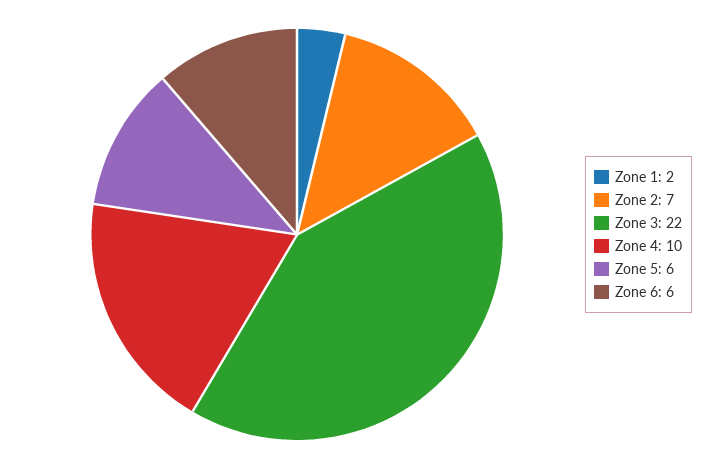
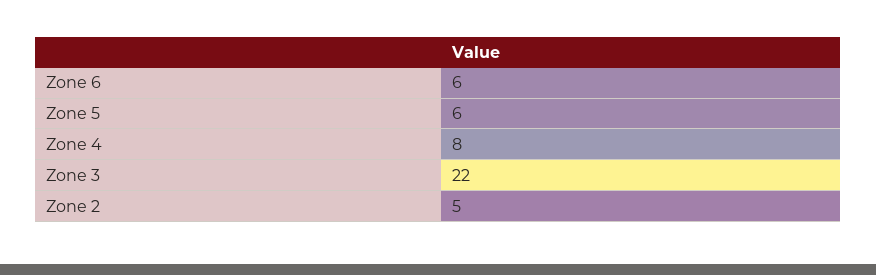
  {
-   "Zone 1": 2,
-   "Zone 2": 7,
+   "Zone 2": 5,
    "Zone 3": 22,
-   "Zone 4": 10,
+   "Zone 4": 8,
    "Zone 5": 6,
    "Zone 6": 6
  }

